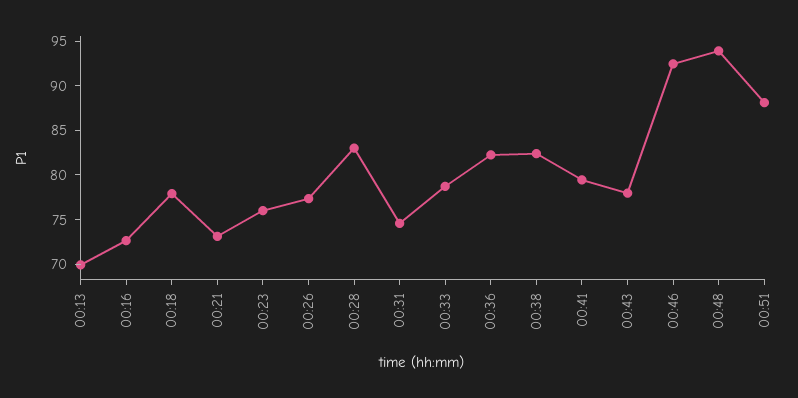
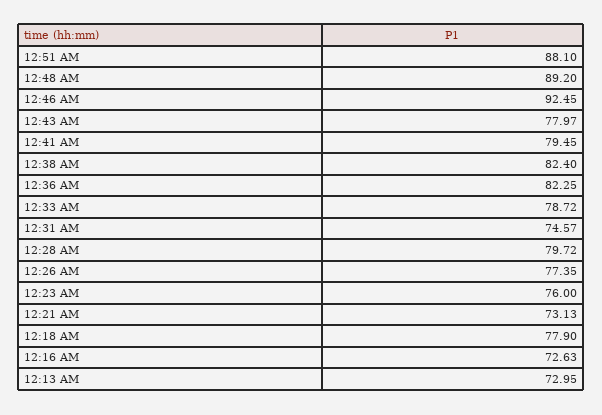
  {
-   "00:13": 70,
+   "00:13": 72.95,
    "00:16": 72.63,
    "00:18": 77.9,
    "00:21": 73.13,
    "00:23": 76,
    "00:26": 77.35,
-   "00:28": 83,
+   "00:28": 79.72,
    "00:31": 74.57,
    "00:33": 78.72,
    "00:36": 82.25,
    "00:38": 82.4,
    "00:41": 79.45,
    "00:43": 77.97,
    "00:46": 92.45,
-   "00:48": 94,
+   "00:48": 89.2,
    "00:51": 88.1
  }

